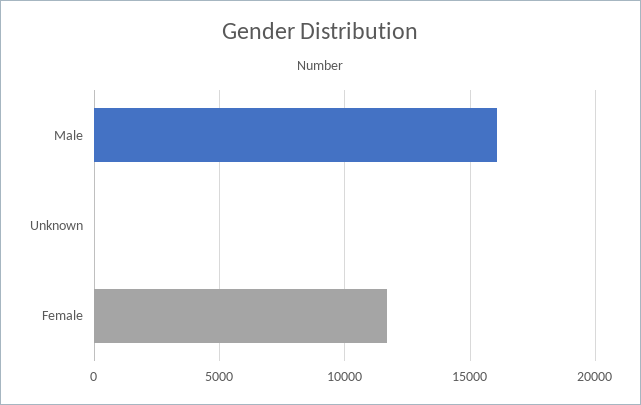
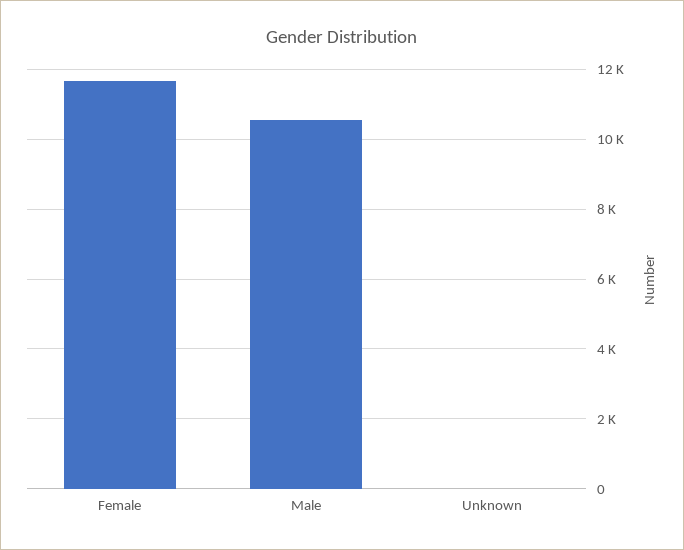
  {
-   "Male": 16000,
+   "Male": 10600,
    "Unknown": 0,
    "Female": 11600
  }

